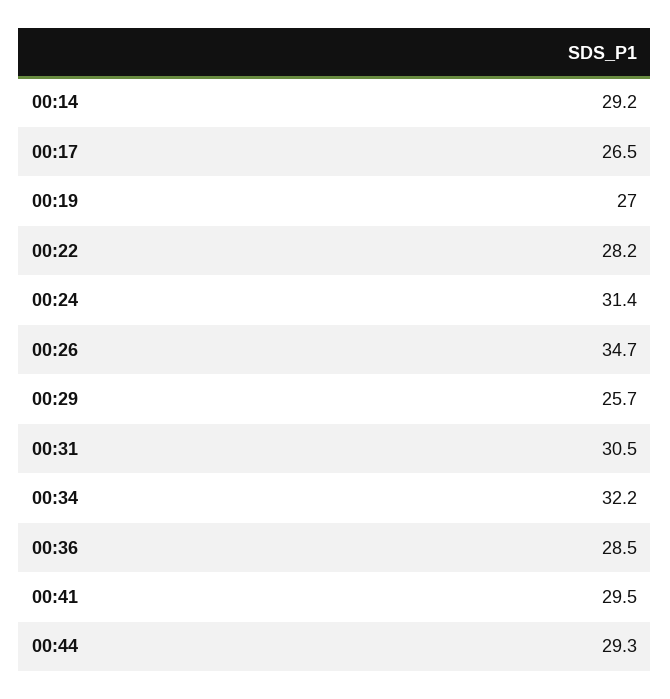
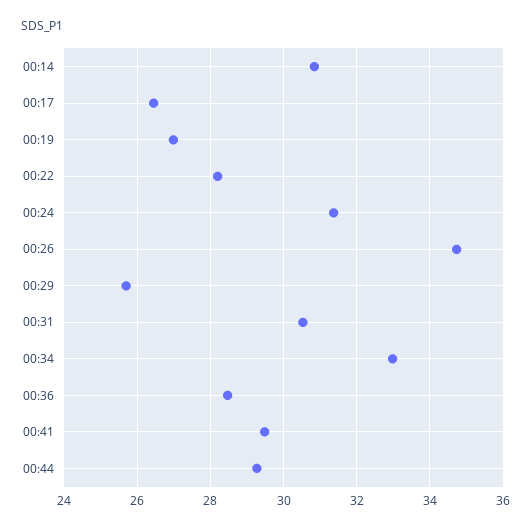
  {
-   "00:14": 29.2,
+   "00:14": 30.8,
    "00:17": 26.5,
    "00:19": 27,
    "00:22": 28.2,
    "00:24": 31.4,
    "00:26": 34.7,
    "00:29": 25.7,
    "00:31": 30.5,
-   "00:34": 32.2,
+   "00:34": 33,
    "00:36": 28.5,
    "00:41": 29.5,
    "00:44": 29.3
  }

